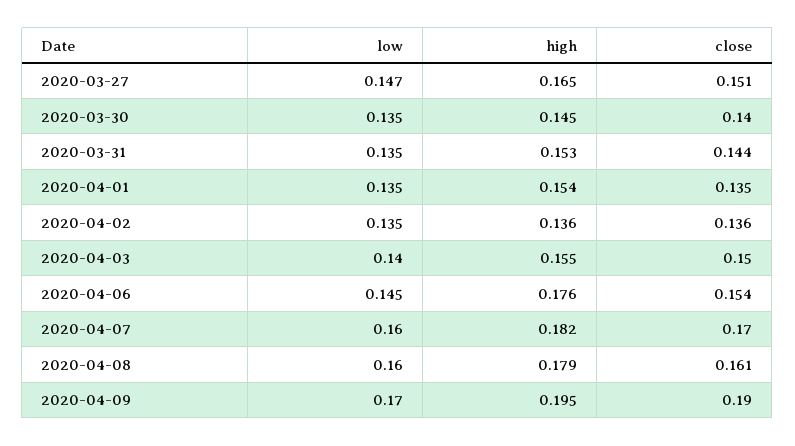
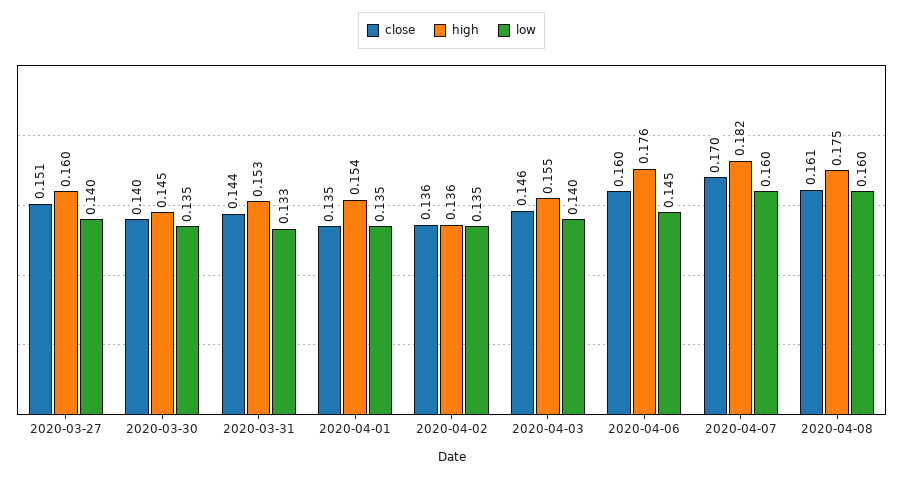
  {
    "low": {
-     "2020-03-27": 0.147,
+     "2020-03-27": 0.14,
      "2020-03-30": 0.135,
-     "2020-03-31": 0.135,
+     "2020-03-31": 0.133,
      "2020-04-01": 0.135,
      "2020-04-02": 0.135,
      "2020-04-03": 0.14,
      "2020-04-06": 0.145,
      "2020-04-07": 0.16,
-     "2020-04-08": 0.16,
+     "2020-04-08": 0.16
-     "2020-04-09": 0.17
    },
    "high": {
-     "2020-03-27": 0.165,
+     "2020-03-27": 0.16,
      "2020-03-30": 0.145,
      "2020-03-31": 0.153,
      "2020-04-01": 0.154,
      "2020-04-02": 0.136,
      "2020-04-03": 0.155,
      "2020-04-06": 0.176,
      "2020-04-07": 0.182,
-     "2020-04-08": 0.179,
+     "2020-04-08": 0.175
-     "2020-04-09": 0.195
    },
    "close": {
      "2020-03-27": 0.151,
      "2020-03-30": 0.14,
      "2020-03-31": 0.144,
      "2020-04-01": 0.135,
      "2020-04-02": 0.136,
-     "2020-04-03": 0.15,
+     "2020-04-03": 0.146,
-     "2020-04-06": 0.154,
+     "2020-04-06": 0.16,
      "2020-04-07": 0.17,
-     "2020-04-08": 0.161,
+     "2020-04-08": 0.161
-     "2020-04-09": 0.19
    }
  }

